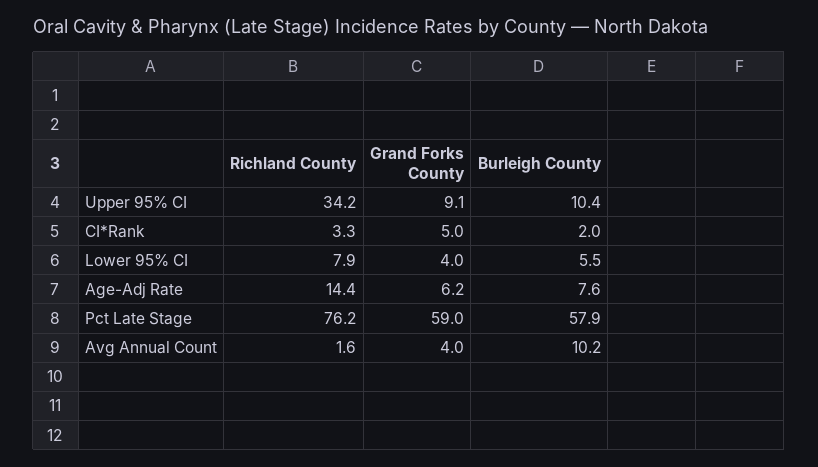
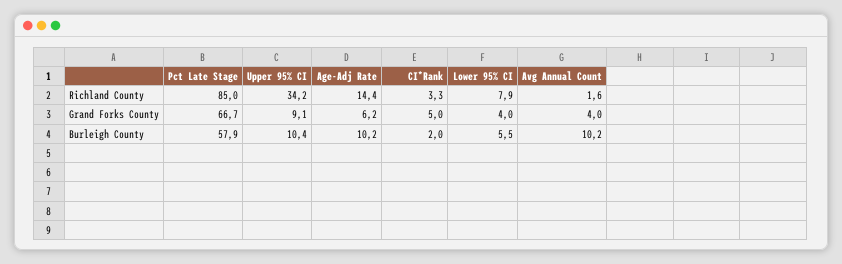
  {
    "Richland County": {
      "Upper 95% CI": 34.2,
      "CI*Rank": 3.3,
      "Lower 95% CI": 7.9,
      "Age-Adj Rate": 14.4,
-     "Pct Late Stage": 76.2,
+     "Pct Late Stage": 85,
      "Avg Annual Count": 1.6
    },
    "Grand Forks County": {
      "Upper 95% CI": 9.1,
      "CI*Rank": 5,
      "Lower 95% CI": 4,
      "Age-Adj Rate": 6.2,
-     "Pct Late Stage": 59,
+     "Pct Late Stage": 66.7,
      "Avg Annual Count": 4
    },
    "Burleigh County": {
      "Upper 95% CI": 10.4,
      "CI*Rank": 2,
      "Lower 95% CI": 5.5,
-     "Age-Adj Rate": 7.6,
+     "Age-Adj Rate": 10.2,
      "Pct Late Stage": 57.9,
      "Avg Annual Count": 10.2
    }
  }

